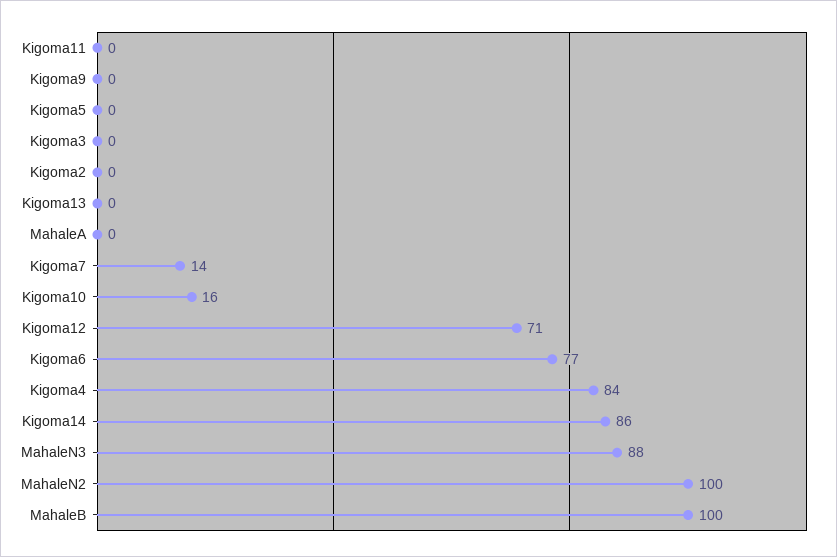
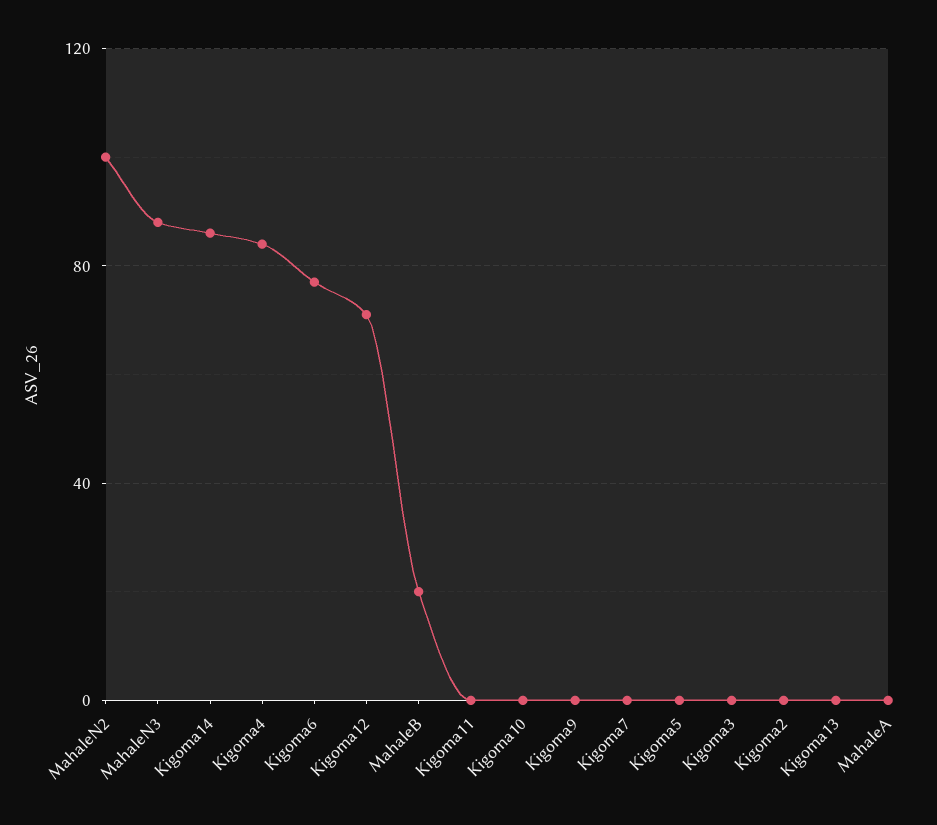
  {
    "Kigoma11": 0,
    "Kigoma9": 0,
    "Kigoma5": 0,
    "Kigoma3": 0,
    "Kigoma2": 0,
    "Kigoma13": 0,
    "MahaleA": 0,
-   "Kigoma7": 14,
+   "Kigoma7": 0,
-   "Kigoma10": 16,
+   "Kigoma10": 0,
    "Kigoma12": 71,
    "Kigoma6": 77,
    "Kigoma4": 84,
    "Kigoma14": 86,
    "MahaleN3": 88,
    "MahaleN2": 100,
-   "MahaleB": 100
+   "MahaleB": 20
  }

